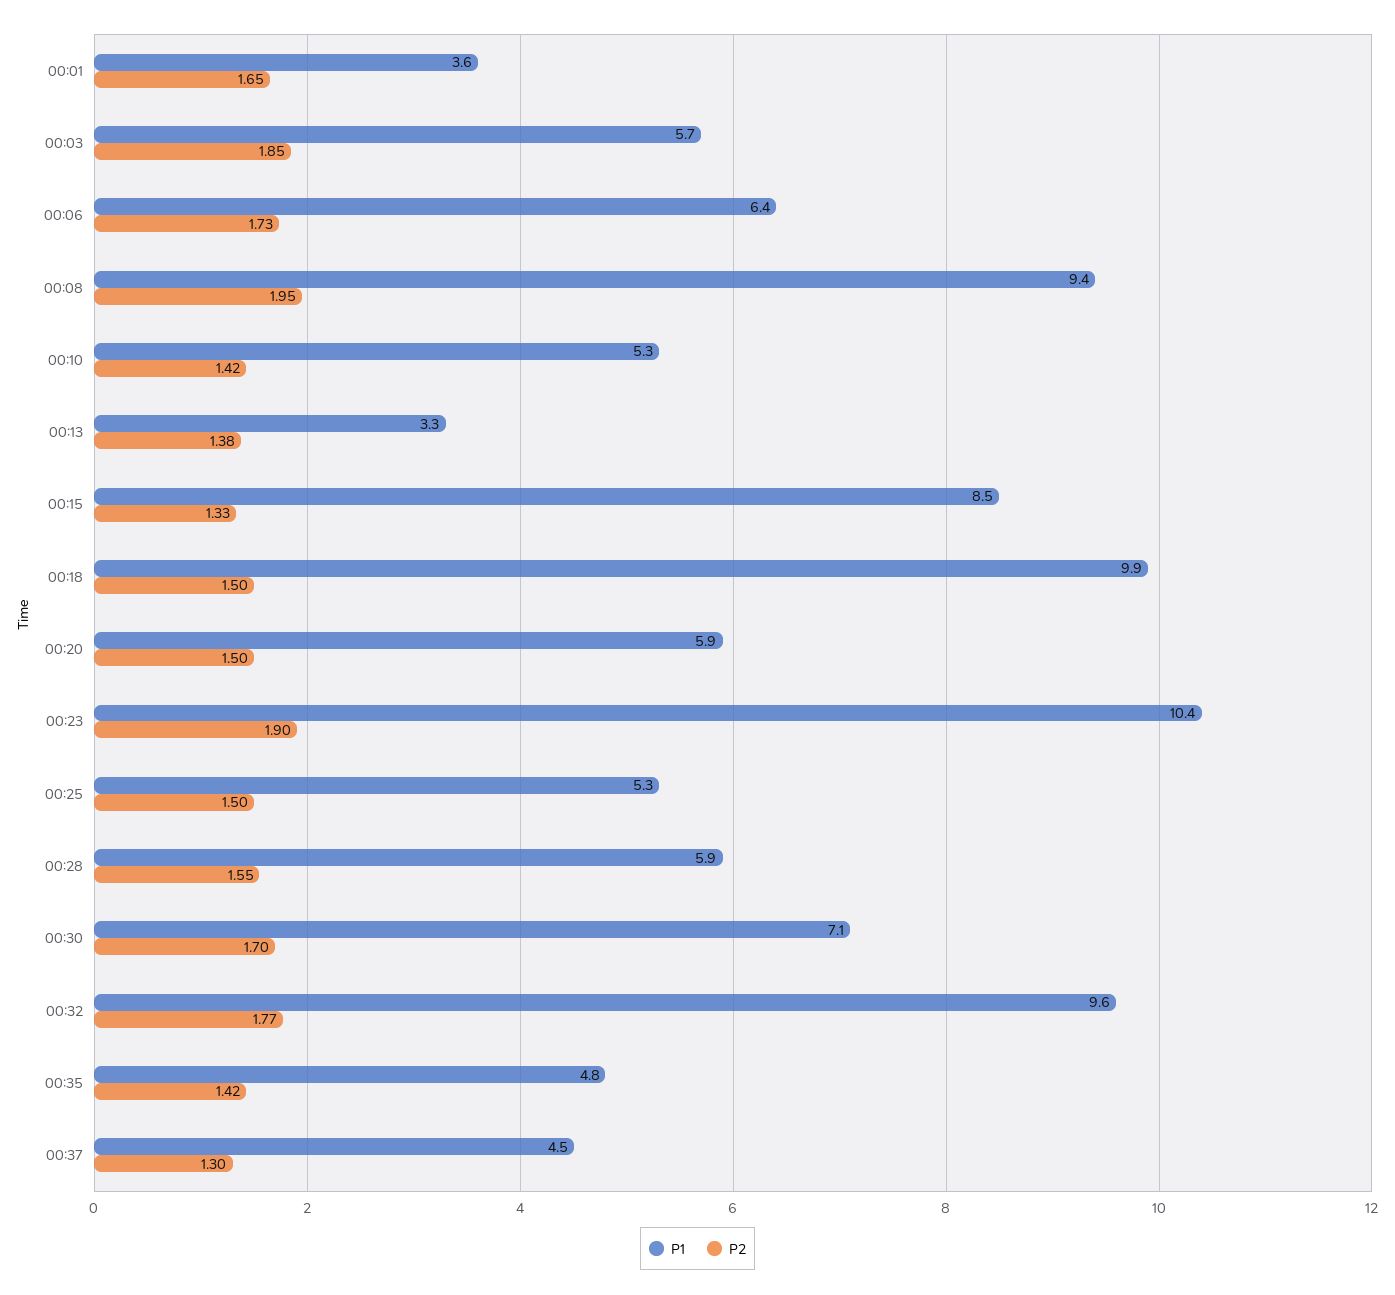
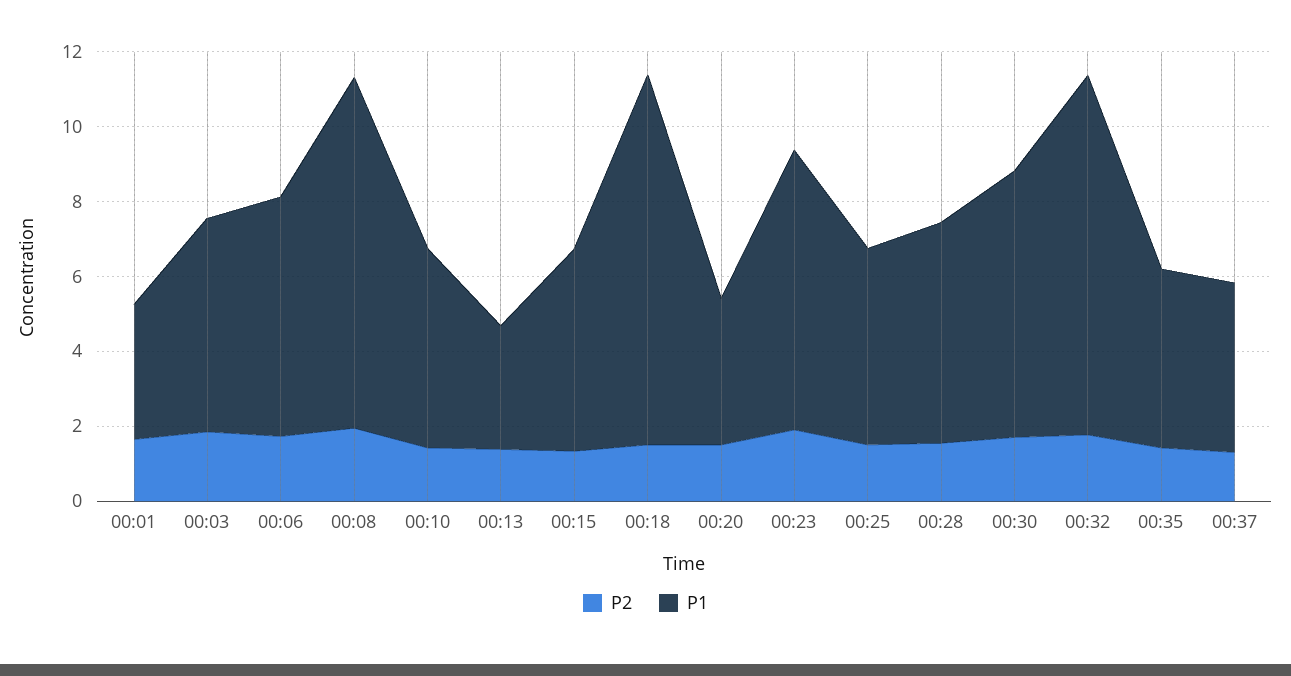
  {
    "P1": {
      "00:01": 3.6,
      "00:03": 5.7,
      "00:06": 6.4,
      "00:08": 9.4,
      "00:10": 5.3,
      "00:13": 3.3,
-     "00:15": 8.5,
+     "00:15": 5.5,
      "00:18": 9.9,
-     "00:20": 5.9,
+     "00:20": 4,
-     "00:23": 10.4,
+     "00:23": 7.5,
      "00:25": 5.3,
      "00:28": 5.9,
      "00:30": 7.1,
      "00:32": 9.6,
      "00:35": 4.8,
      "00:37": 4.5
    },
    "P2": {
      "00:01": 1.65,
      "00:03": 1.85,
      "00:06": 1.73,
      "00:08": 1.95,
      "00:10": 1.42,
      "00:13": 1.38,
      "00:15": 1.33,
      "00:18": 1.5,
      "00:20": 1.5,
      "00:23": 1.9,
      "00:25": 1.5,
      "00:28": 1.55,
      "00:30": 1.7,
      "00:32": 1.77,
      "00:35": 1.42,
      "00:37": 1.3
    }
  }

